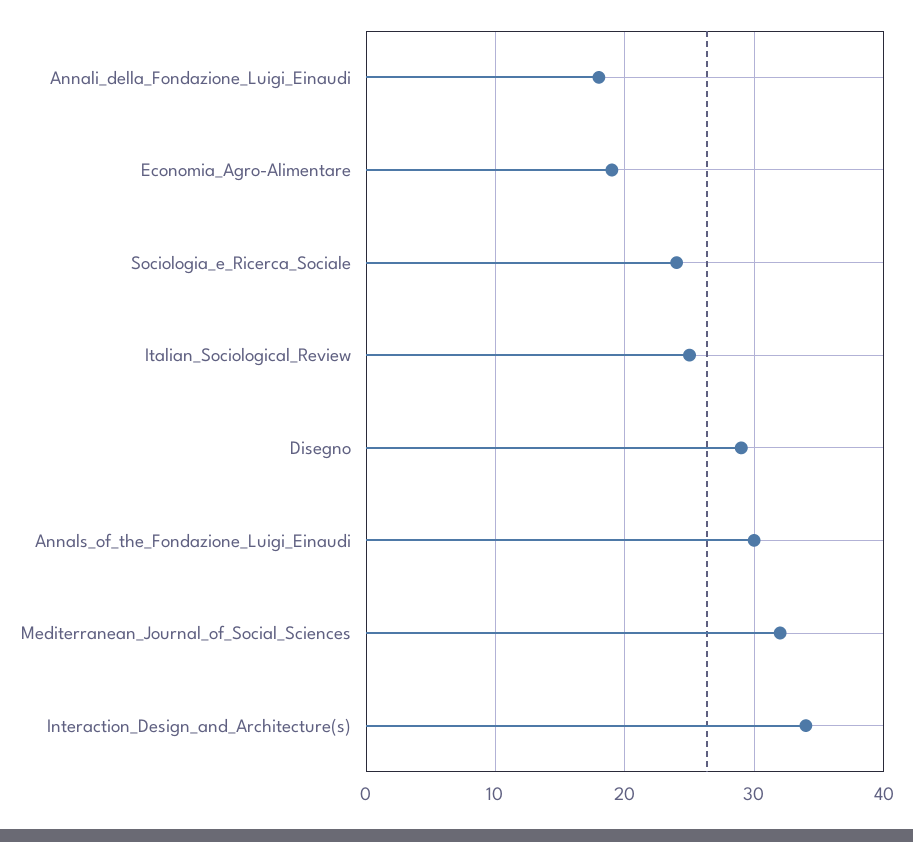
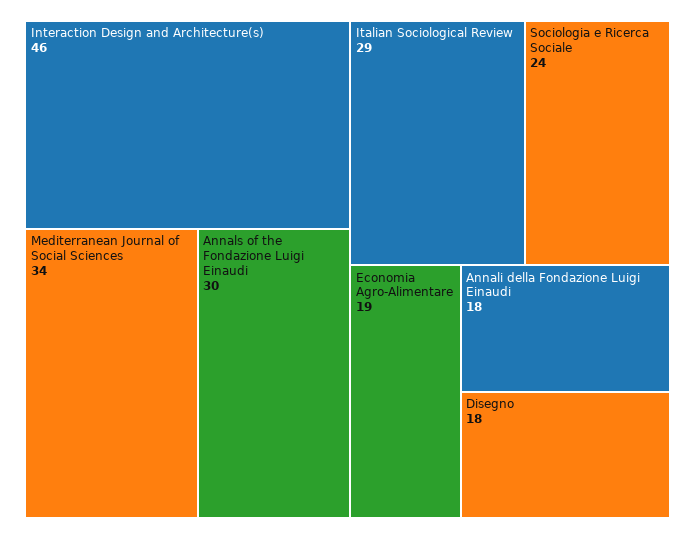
  {
    "Annali_della_Fondazione_Luigi_Einaudi": 18,
    "Economia_Agro-Alimentare": 19,
    "Sociologia_e_Ricerca_Sociale": 24,
-   "Italian_Sociological_Review": 25,
+   "Italian_Sociological_Review": 29,
-   "Disegno": 29,
+   "Disegno": 18,
    "Annals_of_the_Fondazione_Luigi_Einaudi": 30,
-   "Mediterranean_Journal_of_Social_Sciences": 32,
+   "Mediterranean_Journal_of_Social_Sciences": 34,
-   "Interaction_Design_and_Architecture(s)": 34
+   "Interaction_Design_and_Architecture(s)": 46
  }

